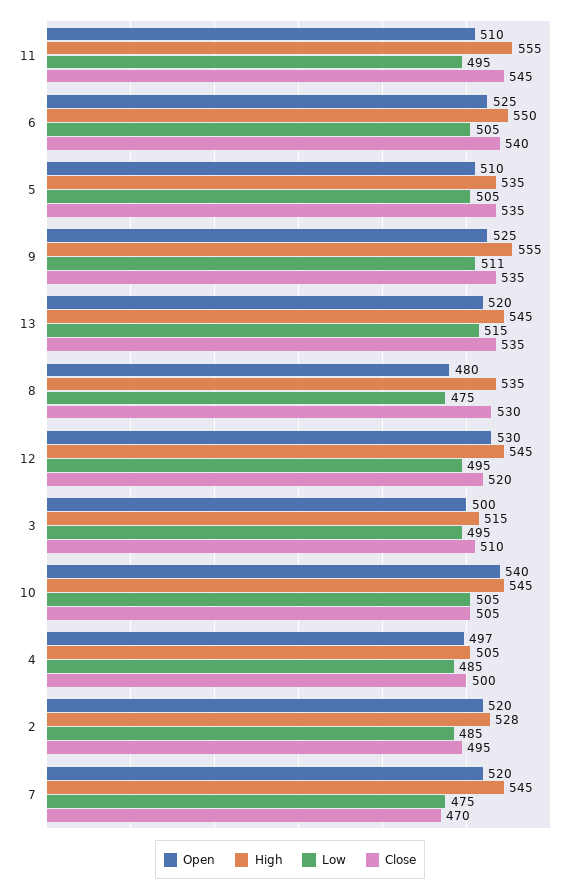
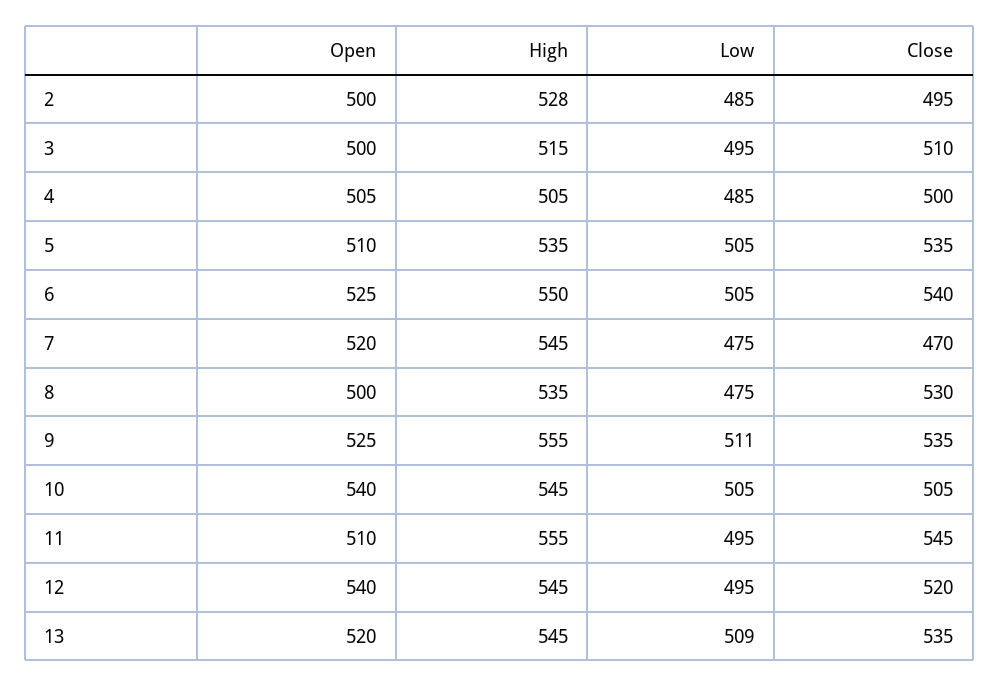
  {
    "Open": {
      "11": 510,
      "6": 525,
      "5": 510,
      "9": 525,
      "13": 520,
-     "8": 480,
+     "8": 500,
-     "12": 530,
+     "12": 540,
      "3": 500,
      "10": 540,
-     "4": 497,
+     "4": 505,
-     "2": 520,
+     "2": 500,
      "7": 520
    },
    "High": {
      "11": 555,
      "6": 550,
      "5": 535,
      "9": 555,
      "13": 545,
      "8": 535,
      "12": 545,
      "3": 515,
      "10": 545,
      "4": 505,
      "2": 528,
      "7": 545
    },
    "Low": {
      "11": 495,
      "6": 505,
      "5": 505,
      "9": 511,
-     "13": 515,
+     "13": 509,
      "8": 475,
      "12": 495,
      "3": 495,
      "10": 505,
      "4": 485,
      "2": 485,
      "7": 475
    },
    "Close": {
      "11": 545,
      "6": 540,
      "5": 535,
      "9": 535,
      "13": 535,
      "8": 530,
      "12": 520,
      "3": 510,
      "10": 505,
      "4": 500,
      "2": 495,
      "7": 470
    }
  }

